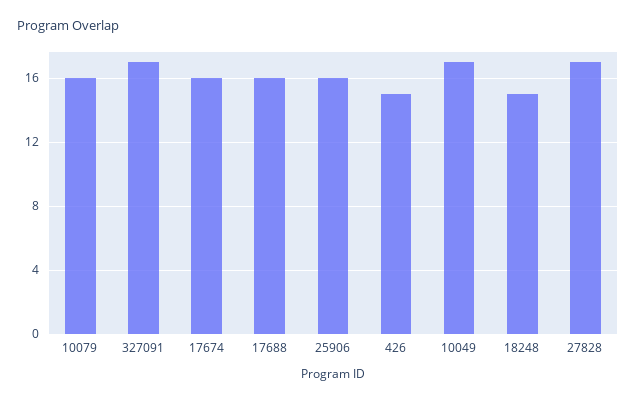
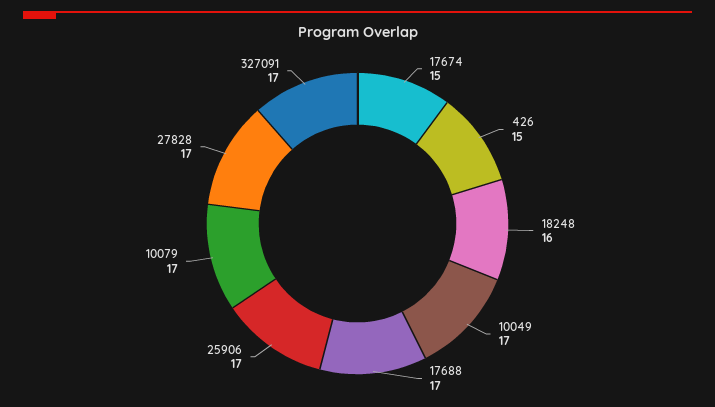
  {
-   "10079": 16,
+   "10079": 17,
    "327091": 17,
-   "17674": 16,
+   "17674": 15,
-   "17688": 16,
+   "17688": 17,
-   "25906": 16,
+   "25906": 17,
    "426": 15,
    "10049": 17,
-   "18248": 15,
+   "18248": 16,
    "27828": 17
  }

